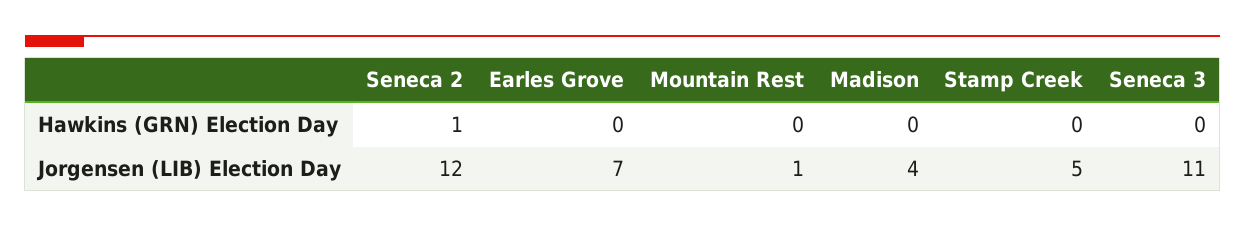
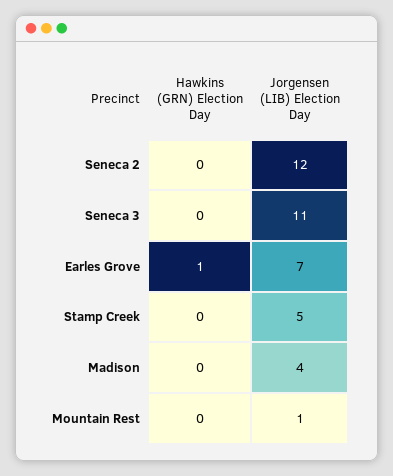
  {
    "Seneca 2": {
-     "Hawkins (GRN) Election Day": 1,
+     "Hawkins (GRN) Election Day": 0,
      "Jorgensen (LIB) Election Day": 12
    },
    "Earles Grove": {
-     "Hawkins (GRN) Election Day": 0,
+     "Hawkins (GRN) Election Day": 1,
      "Jorgensen (LIB) Election Day": 7
    },
    "Mountain Rest": {
      "Hawkins (GRN) Election Day": 0,
      "Jorgensen (LIB) Election Day": 1
    },
    "Madison": {
      "Hawkins (GRN) Election Day": 0,
      "Jorgensen (LIB) Election Day": 4
    },
    "Stamp Creek": {
      "Hawkins (GRN) Election Day": 0,
      "Jorgensen (LIB) Election Day": 5
    },
    "Seneca 3": {
      "Hawkins (GRN) Election Day": 0,
      "Jorgensen (LIB) Election Day": 11
    }
  }

